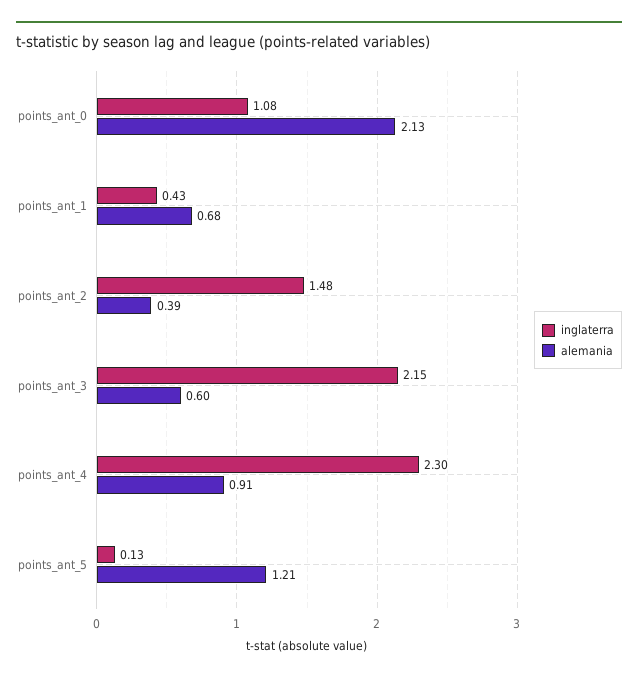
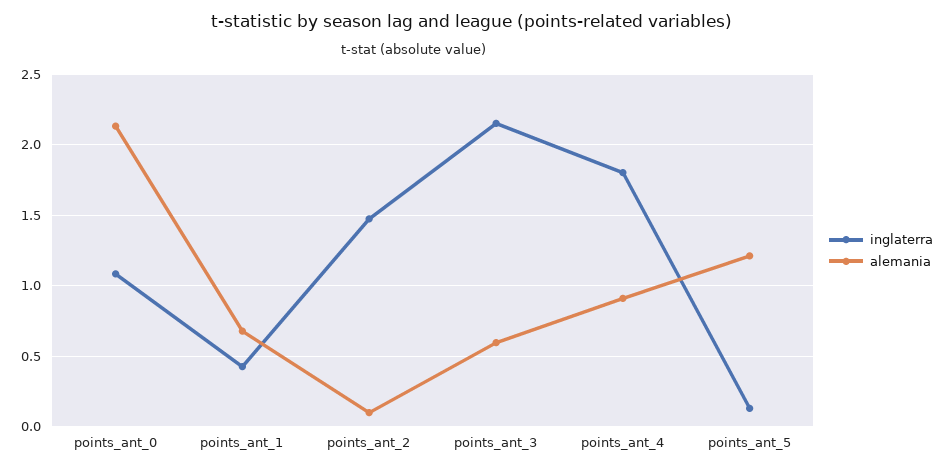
  {
    "inglaterra": {
      "points_ant_0": 1.08,
      "points_ant_1": 0.43,
      "points_ant_2": 1.48,
      "points_ant_3": 2.15,
-     "points_ant_4": 2.3,
+     "points_ant_4": 1.8,
      "points_ant_5": 0.13
    },
    "alemania": {
      "points_ant_0": 2.13,
      "points_ant_1": 0.68,
-     "points_ant_2": 0.39,
+     "points_ant_2": 0.1,
      "points_ant_3": 0.6,
      "points_ant_4": 0.91,
      "points_ant_5": 1.21
    }
  }

